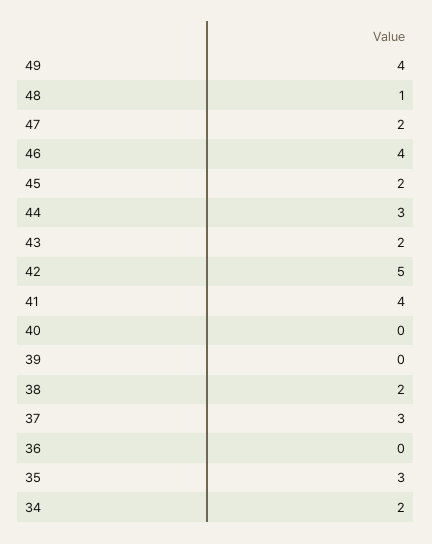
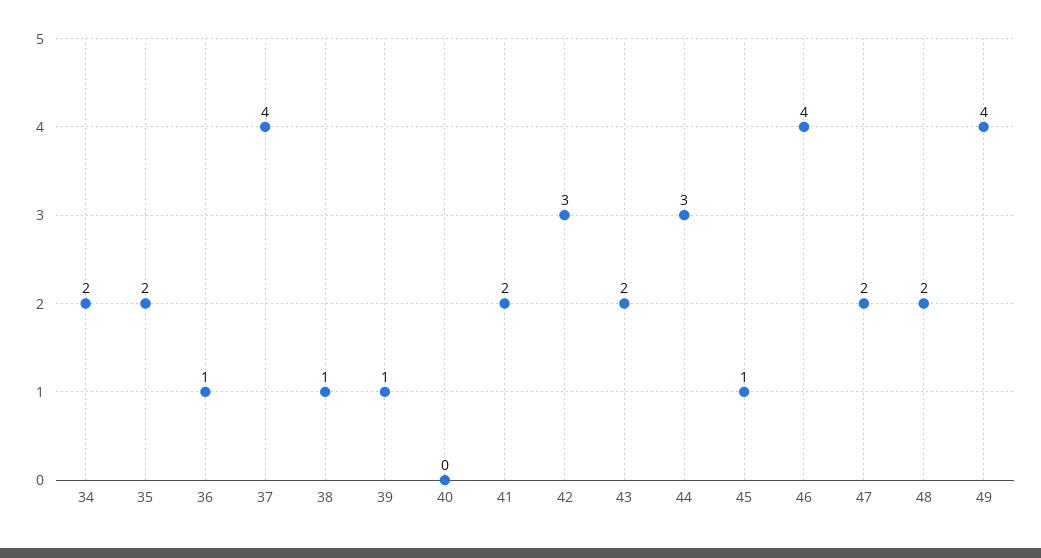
  {
    "49": 4,
-   "48": 1,
+   "48": 2,
    "47": 2,
    "46": 4,
-   "45": 2,
+   "45": 1,
    "44": 3,
    "43": 2,
-   "42": 5,
+   "42": 3,
-   "41": 4,
+   "41": 2,
    "40": 0,
-   "39": 0,
+   "39": 1,
-   "38": 2,
+   "38": 1,
-   "37": 3,
+   "37": 4,
-   "36": 0,
+   "36": 1,
-   "35": 3,
+   "35": 2,
    "34": 2
  }

